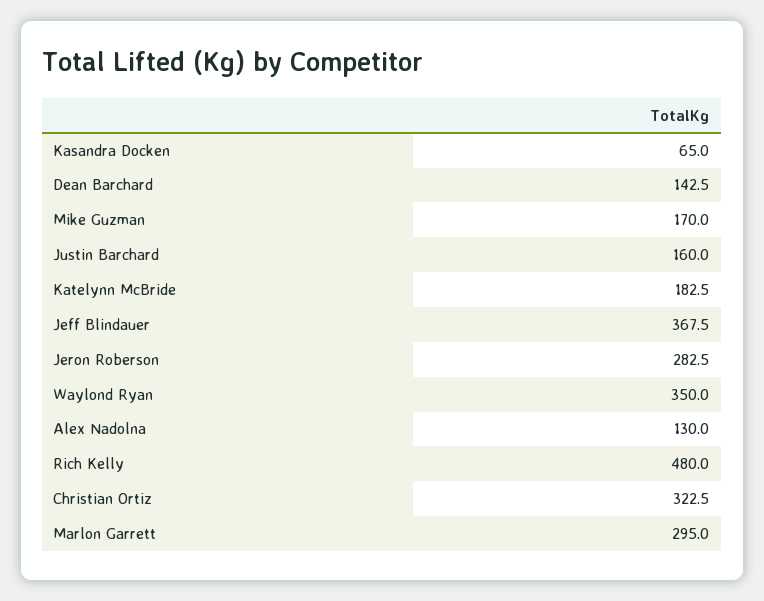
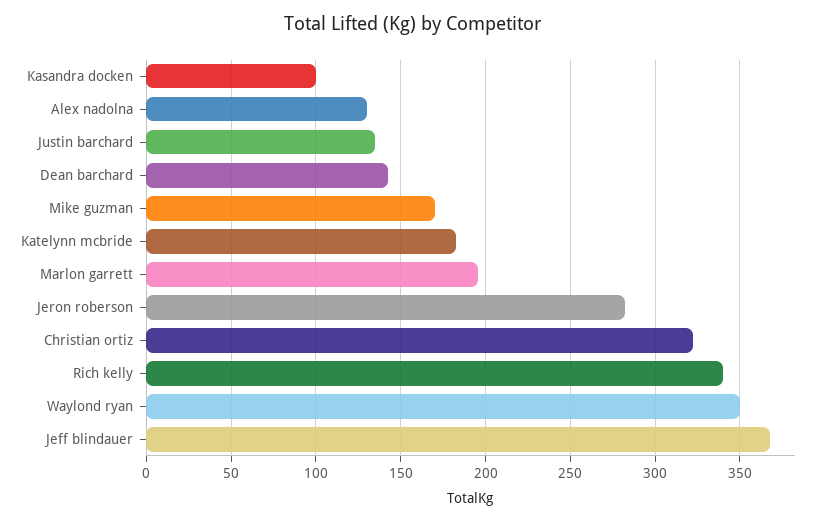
  {
-   "Kasandra Docken": 65,
+   "Kasandra Docken": 100,
    "Dean Barchard": 142.5,
    "Mike Guzman": 170,
-   "Justin Barchard": 160,
+   "Justin Barchard": 135,
    "Katelynn McBride": 182.5,
    "Jeff Blindauer": 367.5,
    "Jeron Roberson": 282.5,
    "Waylond Ryan": 350,
    "Alex Nadolna": 130,
-   "Rich Kelly": 480,
+   "Rich Kelly": 340,
    "Christian Ortiz": 322.5,
-   "Marlon Garrett": 295
+   "Marlon Garrett": 195
  }

